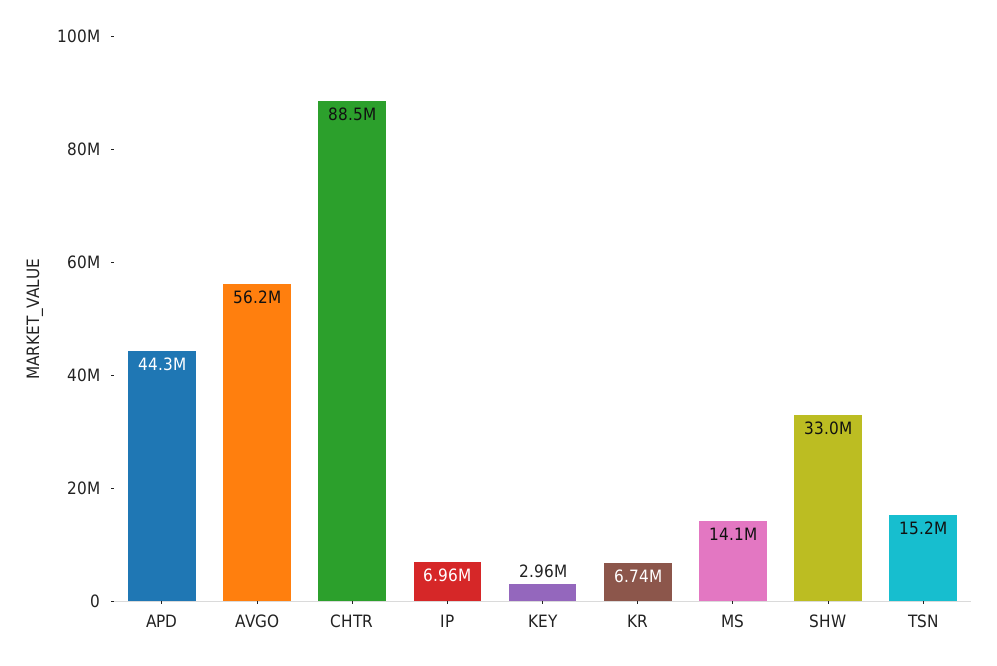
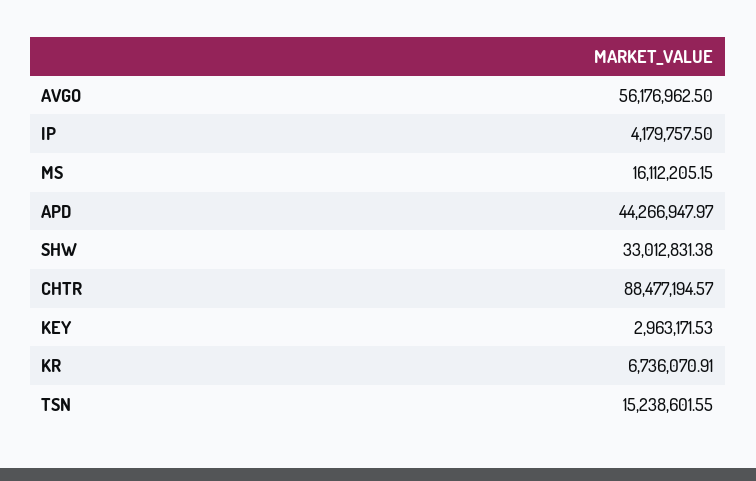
  {
    "APD": 44266947.97,
    "AVGO": 56176962.5,
    "CHTR": 88477194.57,
-   "IP": 6960000,
+   "IP": 4179757.5,
    "KEY": 2963171.53,
    "KR": 6736070.91,
-   "MS": 14100000,
+   "MS": 16112205.15,
    "SHW": 33012831.38,
    "TSN": 15238601.55
  }

